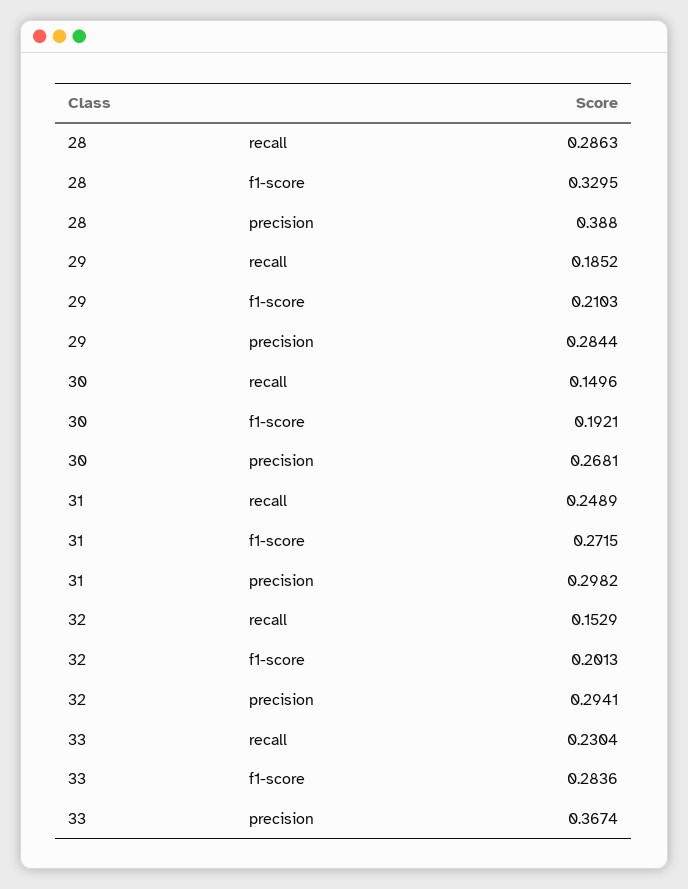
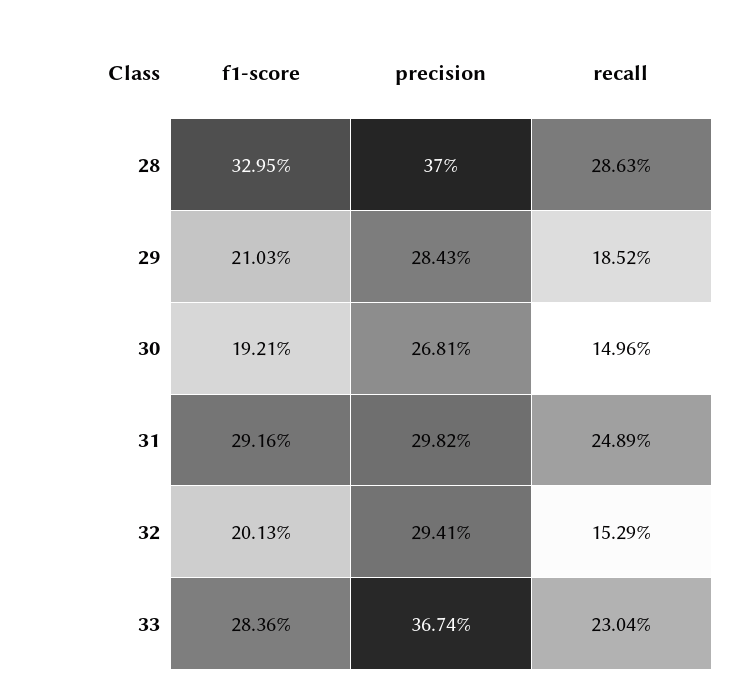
  {
    "28": {
      "recall": 0.2863,
      "f1-score": 0.3295,
-     "precision": 0.388
+     "precision": 0.37
    },
    "29": {
      "recall": 0.1852,
      "f1-score": 0.2103,
-     "precision": 0.2844
+     "precision": 0.2843
    },
    "30": {
      "recall": 0.1496,
      "f1-score": 0.1921,
      "precision": 0.2681
    },
    "31": {
      "recall": 0.2489,
-     "f1-score": 0.2715,
+     "f1-score": 0.2916,
      "precision": 0.2982
    },
    "32": {
      "recall": 0.1529,
      "f1-score": 0.2013,
      "precision": 0.2941
    },
    "33": {
      "recall": 0.2304,
      "f1-score": 0.2836,
      "precision": 0.3674
    }
  }

